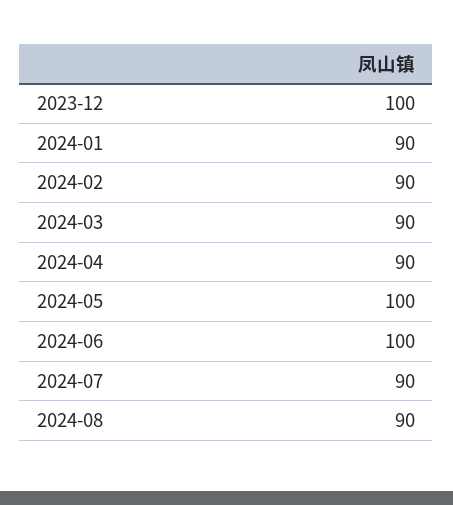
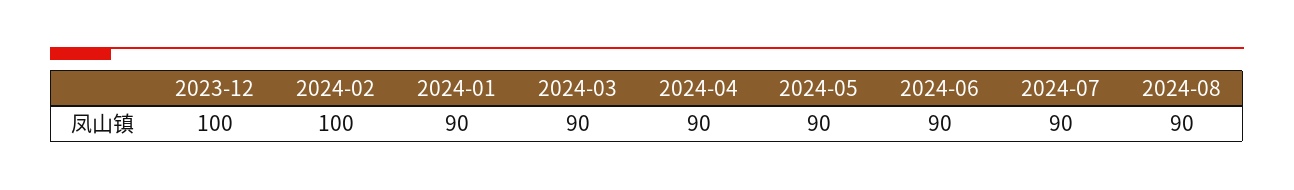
  {
    "2023-12": 100,
    "2024-01": 90,
-   "2024-02": 90,
+   "2024-02": 100,
    "2024-03": 90,
    "2024-04": 90,
-   "2024-05": 100,
+   "2024-05": 90,
-   "2024-06": 100,
+   "2024-06": 90,
    "2024-07": 90,
    "2024-08": 90
  }

